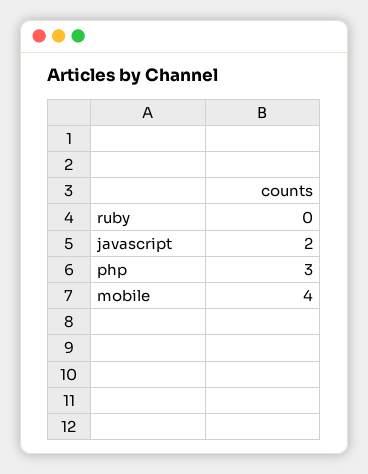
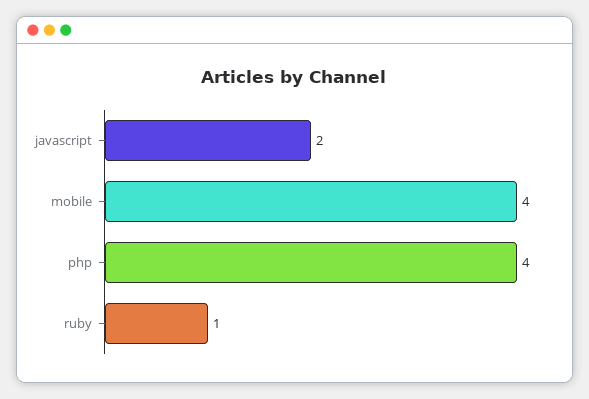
  {
-   "ruby": 0,
+   "ruby": 1,
    "javascript": 2,
-   "php": 3,
+   "php": 4,
    "mobile": 4
  }

